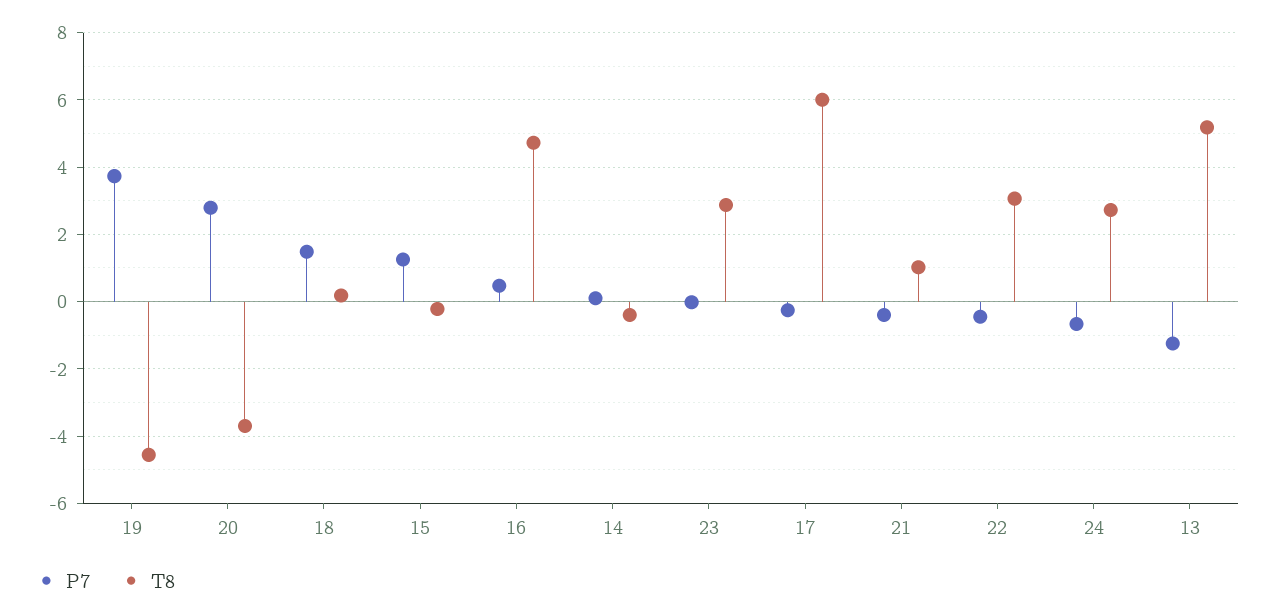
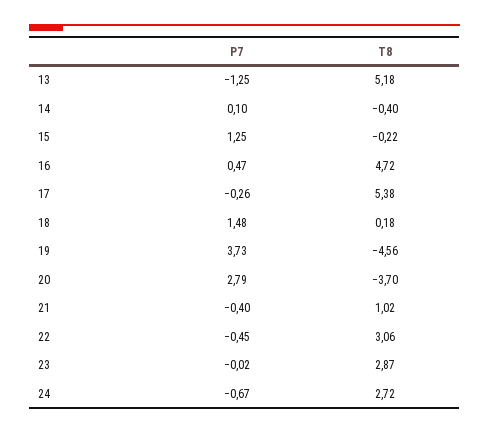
  {
    "P7": {
      "19": 3.73,
      "20": 2.79,
      "18": 1.48,
      "15": 1.25,
      "16": 0.47,
      "14": 0.1,
      "23": -0.02,
      "17": -0.26,
      "21": -0.4,
      "22": -0.45,
      "24": -0.67,
      "13": -1.25
    },
    "T8": {
      "19": -4.56,
      "20": -3.7,
      "18": 0.18,
      "15": -0.22,
      "16": 4.72,
      "14": -0.4,
      "23": 2.87,
-     "17": 6,
+     "17": 5.38,
      "21": 1.02,
      "22": 3.06,
      "24": 2.72,
      "13": 5.18
    }
  }

